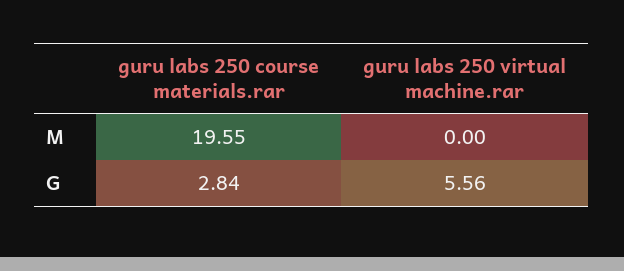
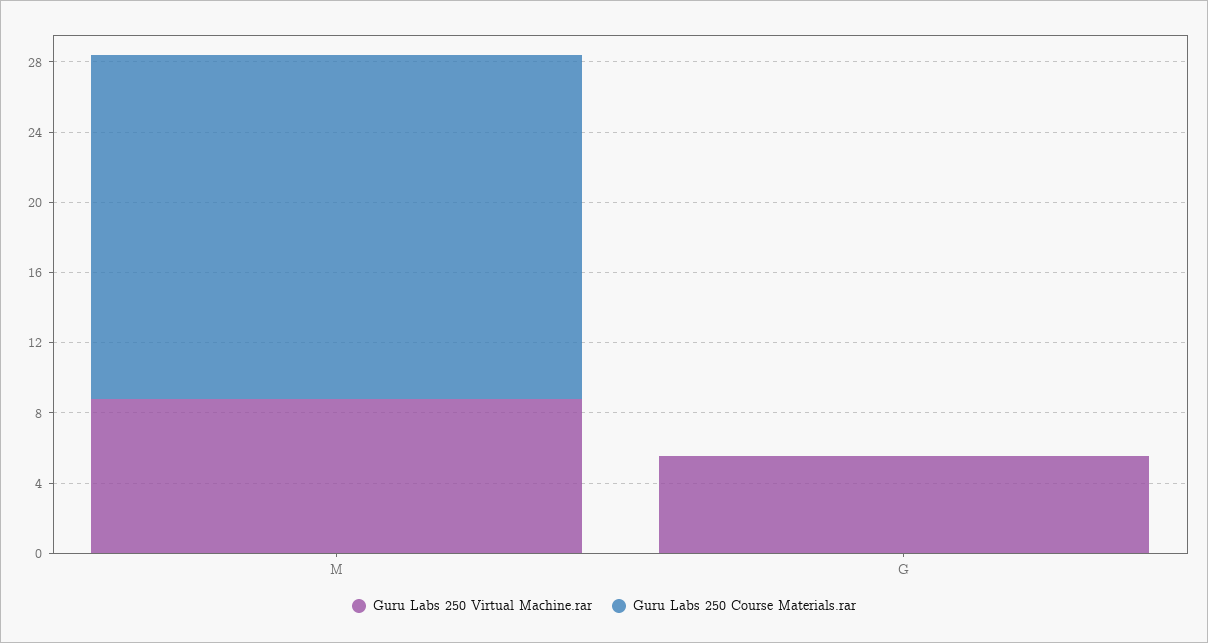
  {
    "guru labs 250 course materials.rar": {
      "M": 19.55,
-     "G": 2.84
+     "G": 0
    },
    "guru labs 250 virtual machine.rar": {
-     "M": 0,
+     "M": 9,
      "G": 5.56
    }
  }

